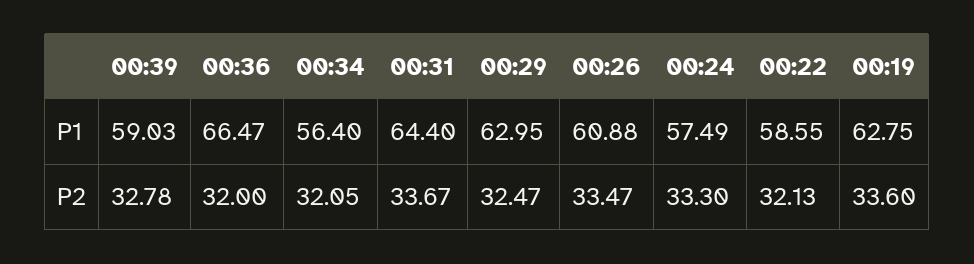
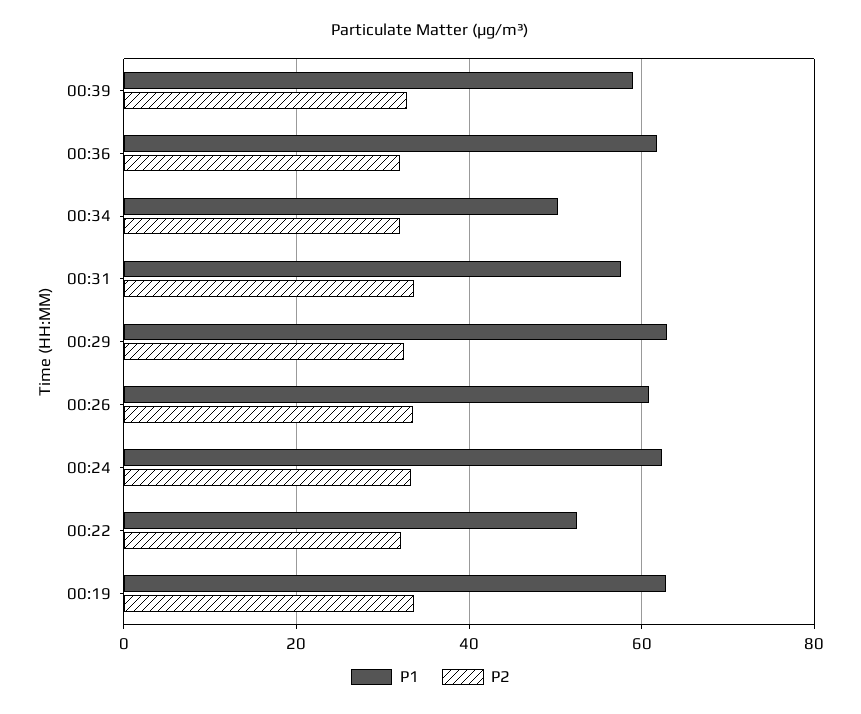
  {
    "P1": {
      "00:39": 59.03,
-     "00:36": 66.47,
+     "00:36": 62,
-     "00:34": 56.4,
+     "00:34": 50,
-     "00:31": 64.4,
+     "00:31": 58,
      "00:29": 62.95,
      "00:26": 60.88,
-     "00:24": 57.49,
+     "00:24": 62,
-     "00:22": 58.55,
+     "00:22": 52,
      "00:19": 62.75
    },
    "P2": {
      "00:39": 32.78,
      "00:36": 32,
      "00:34": 32.05,
      "00:31": 33.67,
      "00:29": 32.47,
      "00:26": 33.47,
      "00:24": 33.3,
      "00:22": 32.13,
      "00:19": 33.6
    }
  }

